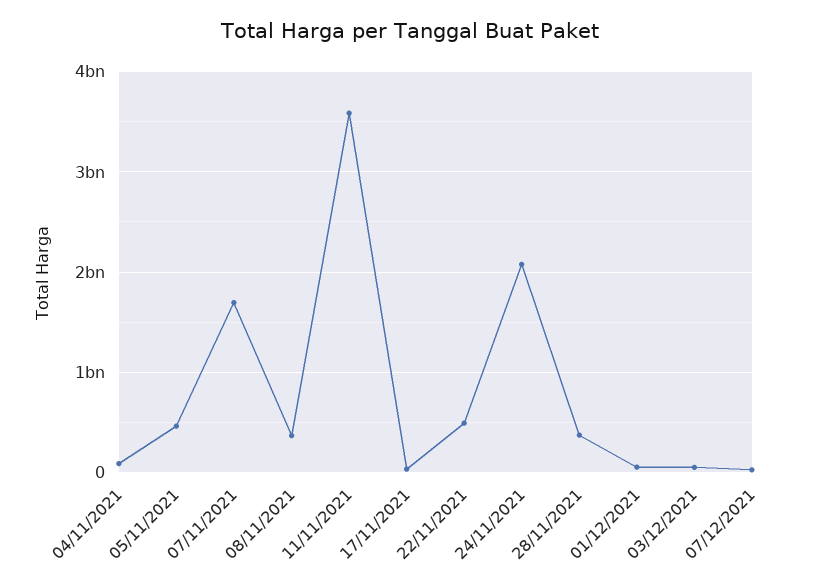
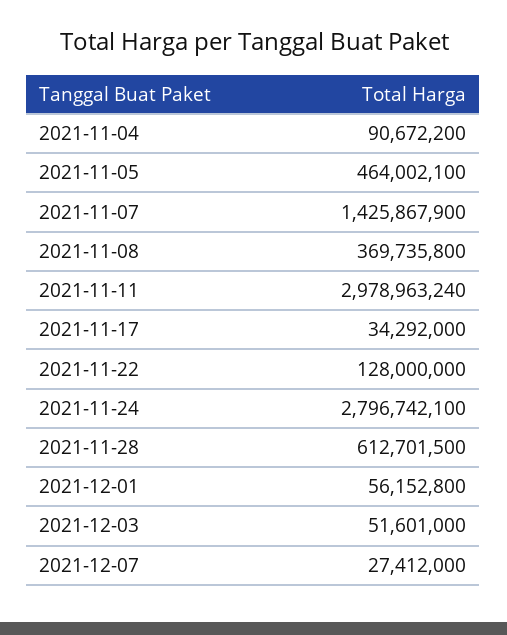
  {
    "04/11/2021": 90672200,
    "05/11/2021": 464002100,
-   "07/11/2021": 1700000000,
+   "07/11/2021": 1425867900,
    "08/11/2021": 369735800,
-   "11/11/2021": 3600000000,
+   "11/11/2021": 2978963240,
    "17/11/2021": 34292000,
-   "22/11/2021": 500000000,
+   "22/11/2021": 128000000,
-   "24/11/2021": 2100000000,
+   "24/11/2021": 2796742100,
-   "28/11/2021": 400000000,
+   "28/11/2021": 612701500,
    "01/12/2021": 56152800,
    "03/12/2021": 51601000,
    "07/12/2021": 27412000
  }

